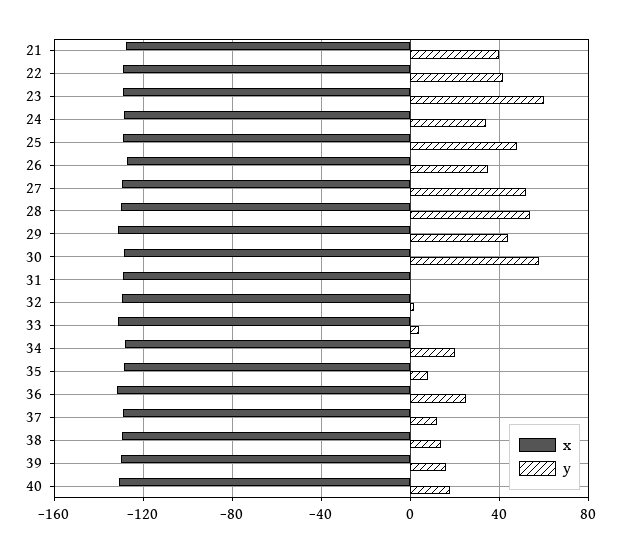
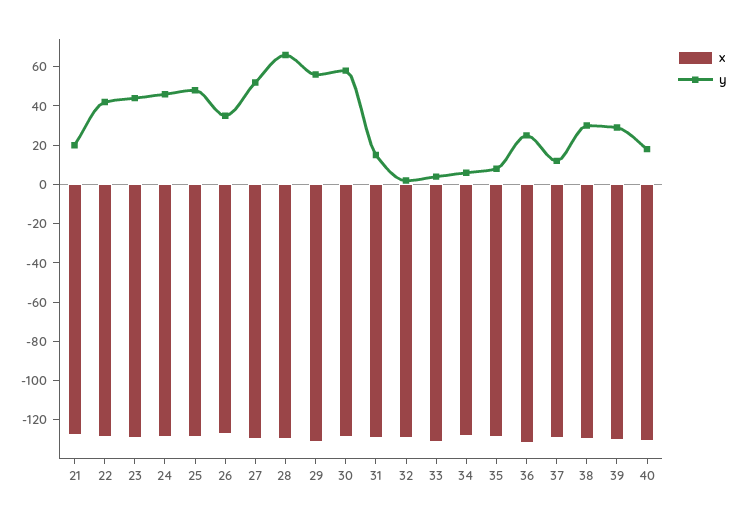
  {
    "x": {
      "21": -130,
      "22": -130,
      "23": -130,
      "24": -130,
      "25": -130,
      "26": -125,
      "27": -130,
      "28": -130,
      "29": -130,
      "30": -130,
      "31": -130,
      "32": -130,
      "33": -130,
      "34": -130,
      "35": -130,
      "36": -130,
      "37": -130,
      "38": -130,
      "39": -130,
      "40": -130
    },
    "y": {
-     "21": 40,
+     "21": 20,
      "22": 40,
-     "23": 60,
+     "23": 45,
-     "24": 35,
+     "24": 45,
      "25": 50,
      "26": 35,
      "27": 50,
-     "28": 55,
+     "28": 65,
-     "29": 45,
+     "29": 55,
      "30": 60,
-     "31": 0,
+     "31": 15,
      "32": 0,
      "33": 5,
-     "34": 20,
+     "34": 5,
      "35": 10,
      "36": 25,
      "37": 10,
-     "38": 15,
+     "38": 30,
-     "39": 15,
+     "39": 30,
      "40": 20
    }
  }

